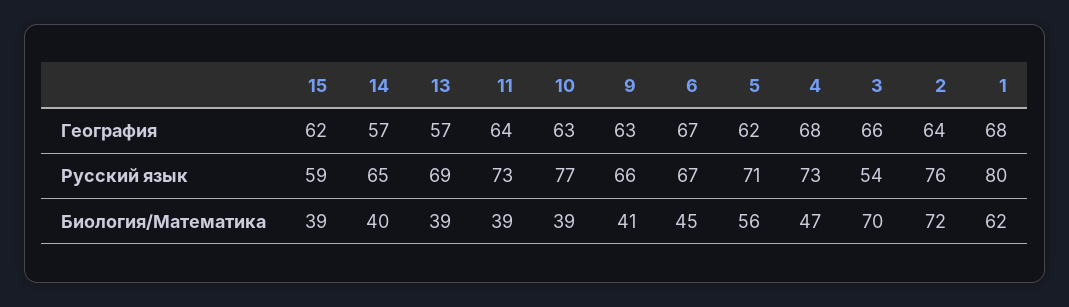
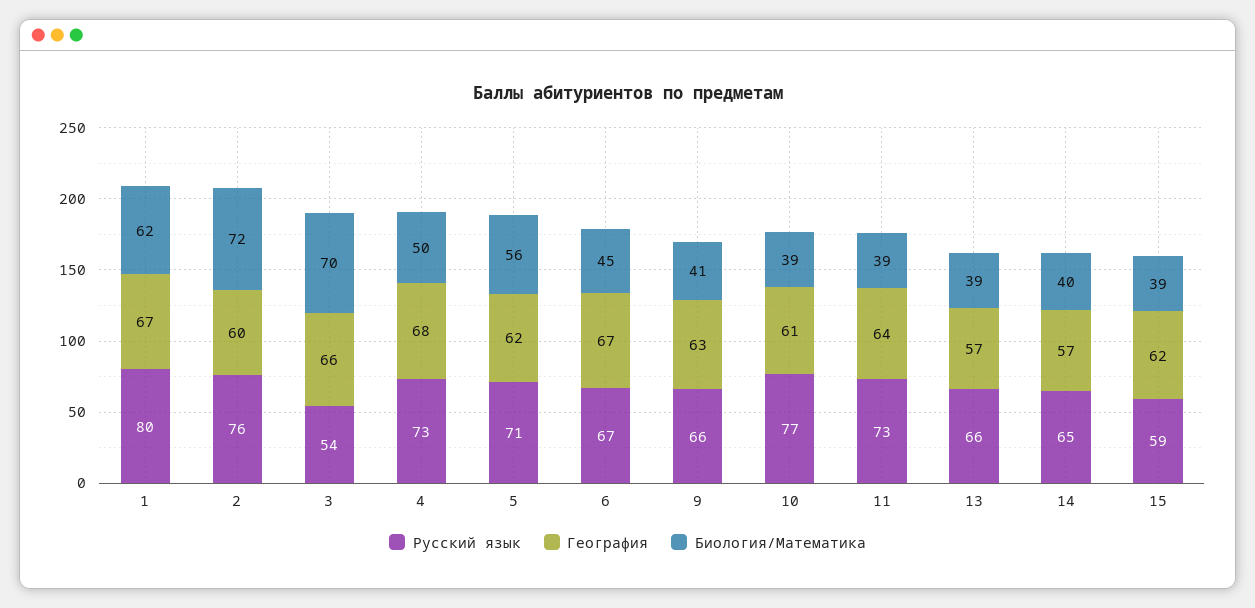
  {
    "География": {
      "15": 62,
      "14": 57,
      "13": 57,
      "11": 64,
-     "10": 63,
+     "10": 61,
      "9": 63,
      "6": 67,
      "5": 62,
      "4": 68,
      "3": 66,
-     "2": 64,
+     "2": 60,
-     "1": 68
+     "1": 67
    },
    "Русский язык": {
      "15": 59,
      "14": 65,
-     "13": 69,
+     "13": 66,
      "11": 73,
      "10": 77,
      "9": 66,
      "6": 67,
      "5": 71,
      "4": 73,
      "3": 54,
      "2": 76,
      "1": 80
    },
    "Биология/Математика": {
      "15": 39,
      "14": 40,
      "13": 39,
      "11": 39,
      "10": 39,
      "9": 41,
      "6": 45,
      "5": 56,
-     "4": 47,
+     "4": 50,
      "3": 70,
      "2": 72,
      "1": 62
    }
  }

